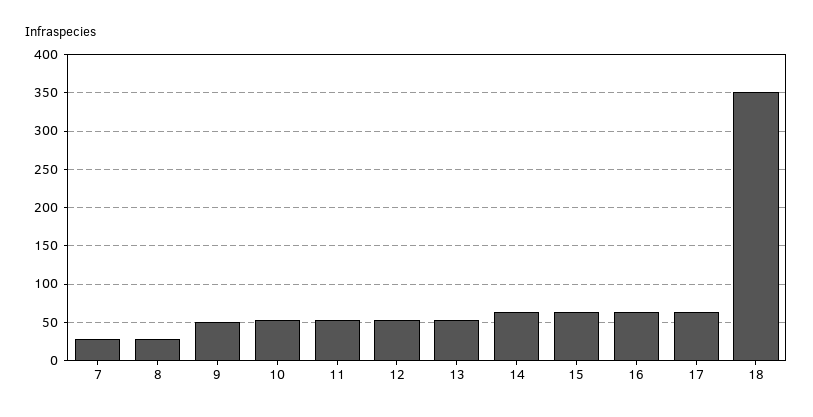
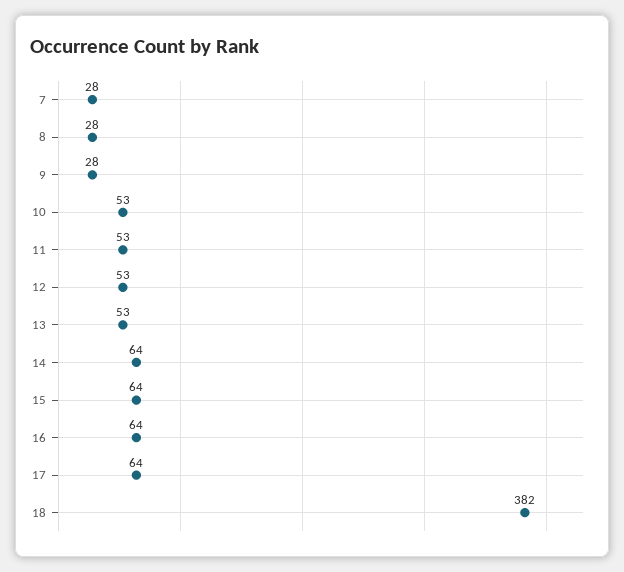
  {
    "7": 28,
    "8": 28,
-   "9": 50,
+   "9": 28,
    "10": 53,
    "11": 53,
    "12": 53,
    "13": 53,
    "14": 64,
    "15": 64,
    "16": 64,
    "17": 64,
-   "18": 350
+   "18": 382
  }

